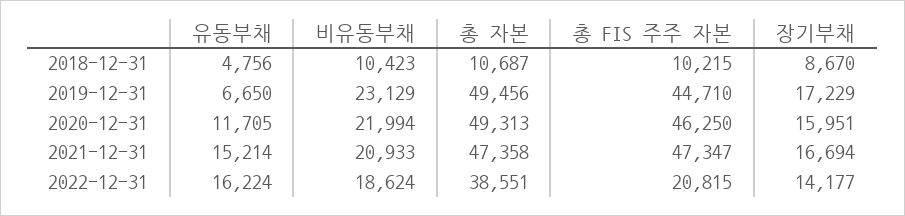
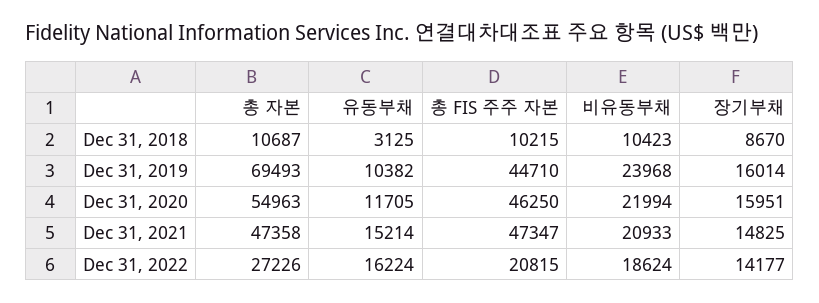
  {
    "유동부채": {
-     "2018-12-31": 4756,
+     "2018-12-31": 3125,
-     "2019-12-31": 6650,
+     "2019-12-31": 10382,
      "2020-12-31": 11705,
      "2021-12-31": 15214,
      "2022-12-31": 16224
    },
    "비유동부채": {
      "2018-12-31": 10423,
-     "2019-12-31": 23129,
+     "2019-12-31": 23968,
      "2020-12-31": 21994,
      "2021-12-31": 20933,
      "2022-12-31": 18624
    },
    "총 자본": {
      "2018-12-31": 10687,
-     "2019-12-31": 49456,
+     "2019-12-31": 69493,
-     "2020-12-31": 49313,
+     "2020-12-31": 54963,
      "2021-12-31": 47358,
-     "2022-12-31": 38551
+     "2022-12-31": 27226
    },
    "총 FIS 주주 자본": {
      "2018-12-31": 10215,
      "2019-12-31": 44710,
      "2020-12-31": 46250,
      "2021-12-31": 47347,
      "2022-12-31": 20815
    },
    "장기부채": {
      "2018-12-31": 8670,
-     "2019-12-31": 17229,
+     "2019-12-31": 16014,
      "2020-12-31": 15951,
-     "2021-12-31": 16694,
+     "2021-12-31": 14825,
      "2022-12-31": 14177
    }
  }

